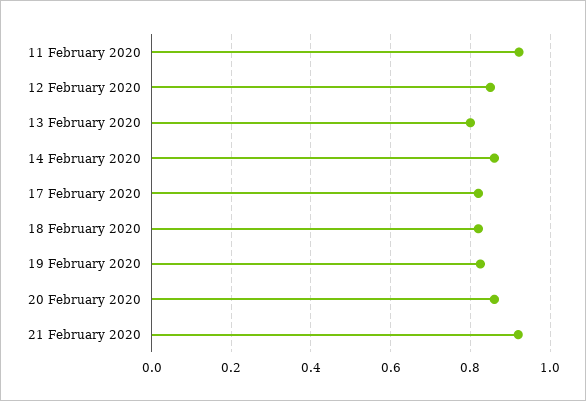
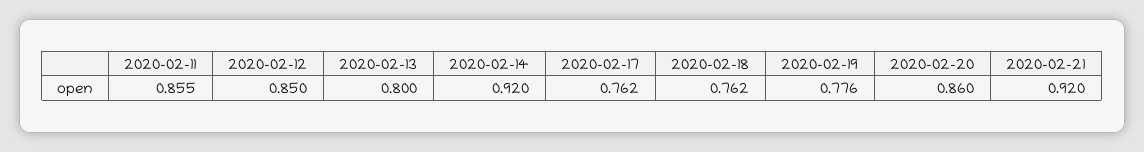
  {
-   "11 February 2020": 0.92,
+   "11 February 2020": 0.855,
    "12 February 2020": 0.85,
    "13 February 2020": 0.8,
-   "14 February 2020": 0.86,
+   "14 February 2020": 0.92,
-   "17 February 2020": 0.82,
+   "17 February 2020": 0.762,
-   "18 February 2020": 0.82,
+   "18 February 2020": 0.762,
-   "19 February 2020": 0.82,
+   "19 February 2020": 0.776,
    "20 February 2020": 0.86,
    "21 February 2020": 0.92
  }

